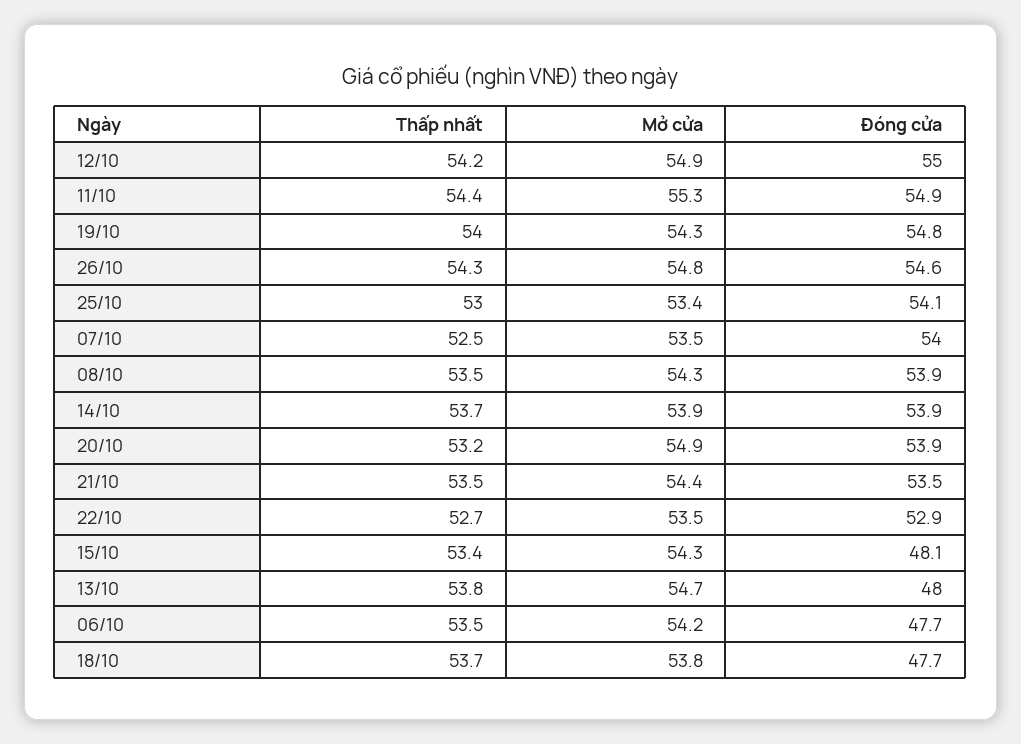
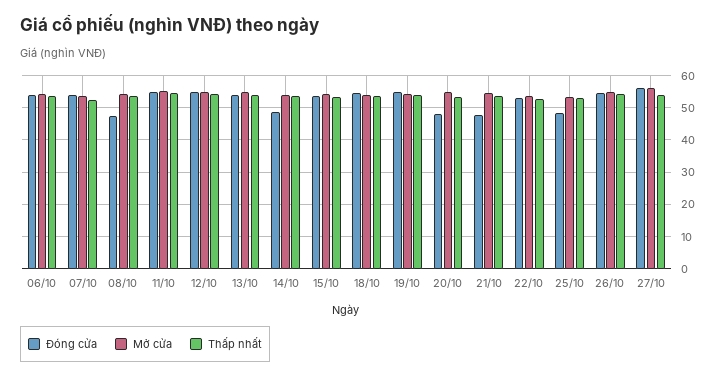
  {
    "Thấp nhất": {
      "12/10": 54.2,
      "11/10": 54.4,
      "19/10": 54,
      "26/10": 54.3,
      "25/10": 53,
      "07/10": 52.5,
      "08/10": 53.5,
      "14/10": 53.7,
      "20/10": 53.2,
      "21/10": 53.5,
      "22/10": 52.7,
      "15/10": 53.4,
      "13/10": 53.8,
      "06/10": 53.5,
-     "18/10": 53.7
+     "18/10": 53.7,
+     "27/10": 54
    },
    "Mở cửa": {
      "12/10": 54.9,
      "11/10": 55.3,
      "19/10": 54.3,
      "26/10": 54.8,
      "25/10": 53.4,
      "07/10": 53.5,
      "08/10": 54.3,
      "14/10": 53.9,
      "20/10": 54.9,
      "21/10": 54.4,
      "22/10": 53.5,
      "15/10": 54.3,
      "13/10": 54.7,
      "06/10": 54.2,
-     "18/10": 53.8
+     "18/10": 53.8,
+     "27/10": 56
    },
    "Đóng cửa": {
      "12/10": 55,
      "11/10": 54.9,
      "19/10": 54.8,
      "26/10": 54.6,
-     "25/10": 54.1,
+     "25/10": 48,
      "07/10": 54,
-     "08/10": 53.9,
+     "08/10": 48,
-     "14/10": 53.9,
+     "14/10": 48,
-     "20/10": 53.9,
+     "20/10": 48,
-     "21/10": 53.5,
+     "21/10": 48,
      "22/10": 52.9,
-     "15/10": 48.1,
+     "15/10": 54,
-     "13/10": 48,
+     "13/10": 54,
-     "06/10": 47.7,
+     "06/10": 54,
-     "18/10": 47.7
+     "18/10": 54,
+     "27/10": 56
    }
  }

